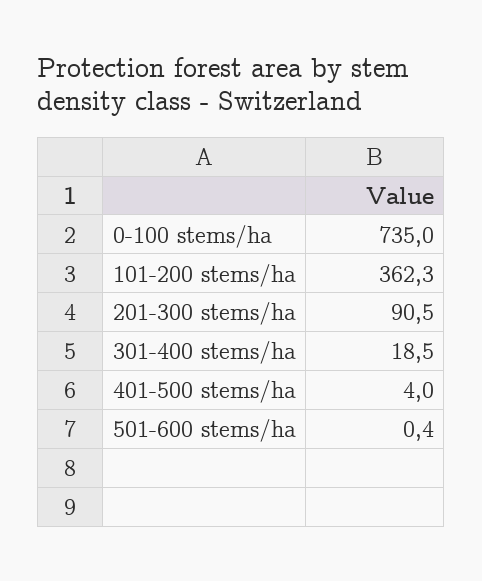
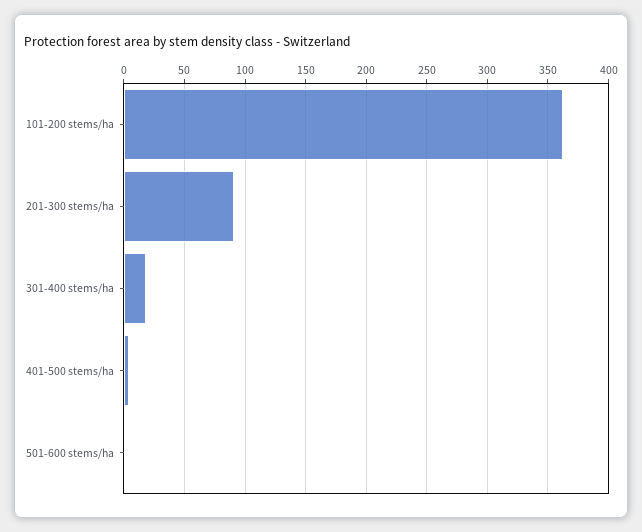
  {
-   "0-100 stems/ha": 735,
    "101-200 stems/ha": 362.3,
    "201-300 stems/ha": 90.5,
    "301-400 stems/ha": 18.5,
    "401-500 stems/ha": 4,
    "501-600 stems/ha": 0.4
  }

